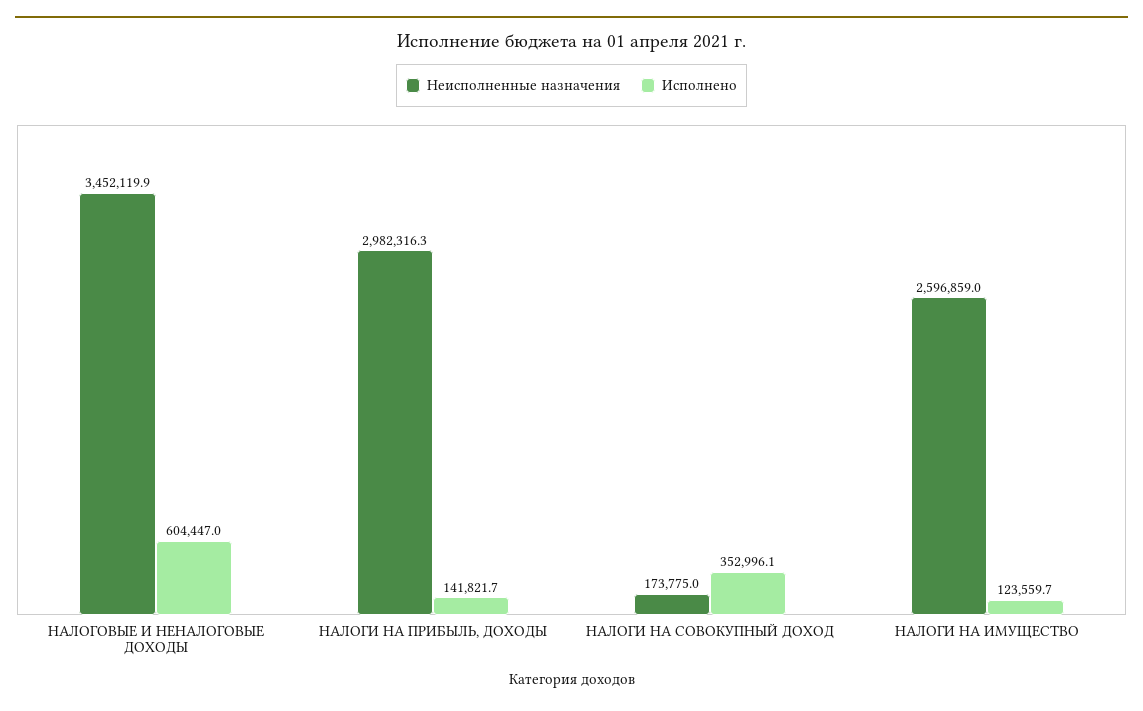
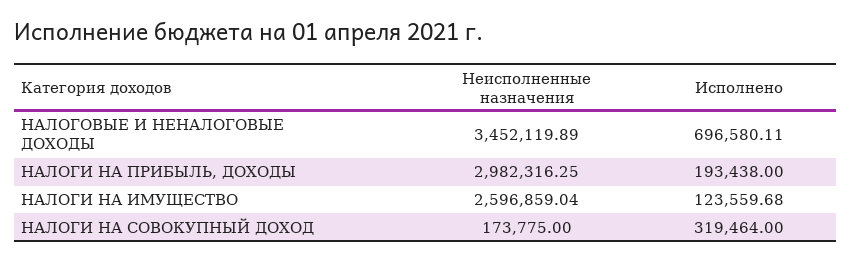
  {
    "Неисполненные назначения": {
      "НАЛОГОВЫЕ И НЕНАЛОГОВЫЕ ДОХОДЫ": 3452119.89,
      "НАЛОГИ НА ПРИБЫЛЬ, ДОХОДЫ": 2982316.25,
      "НАЛОГИ НА СОВОКУПНЫЙ ДОХОД": 173775,
      "НАЛОГИ НА ИМУЩЕСТВО": 2596859.04
    },
    "Исполнено": {
-     "НАЛОГОВЫЕ И НЕНАЛОГОВЫЕ ДОХОДЫ": 604447,
+     "НАЛОГОВЫЕ И НЕНАЛОГОВЫЕ ДОХОДЫ": 696580.11,
-     "НАЛОГИ НА ПРИБЫЛЬ, ДОХОДЫ": 141821.7,
+     "НАЛОГИ НА ПРИБЫЛЬ, ДОХОДЫ": 193438,
-     "НАЛОГИ НА СОВОКУПНЫЙ ДОХОД": 352996.1,
+     "НАЛОГИ НА СОВОКУПНЫЙ ДОХОД": 319464,
      "НАЛОГИ НА ИМУЩЕСТВО": 123559.68
    }
  }

